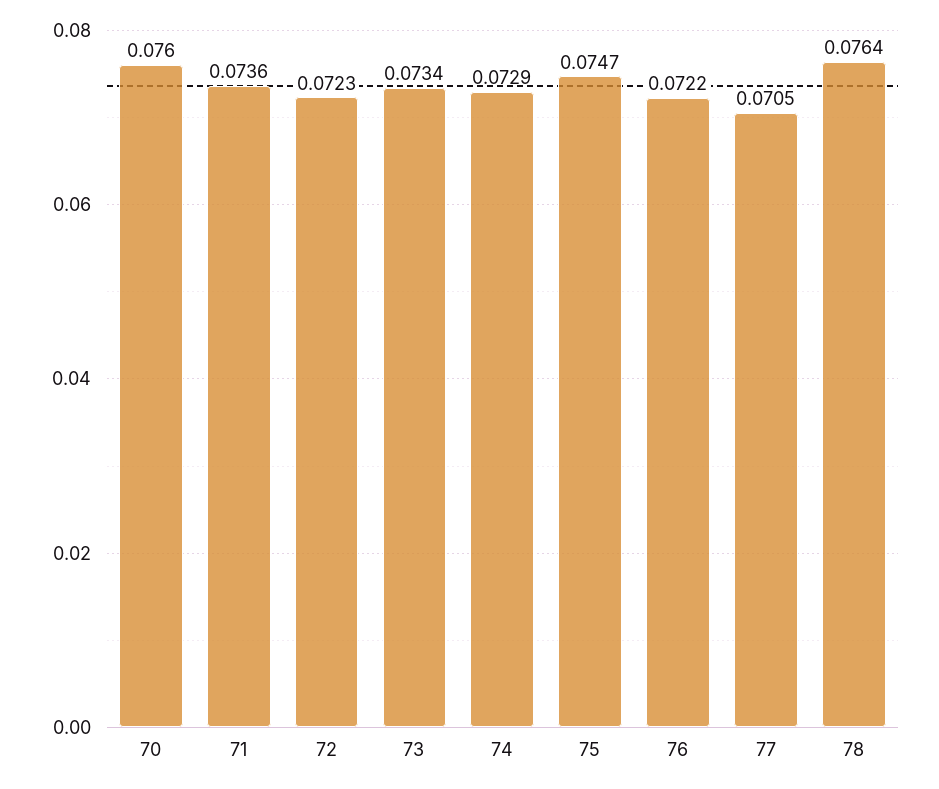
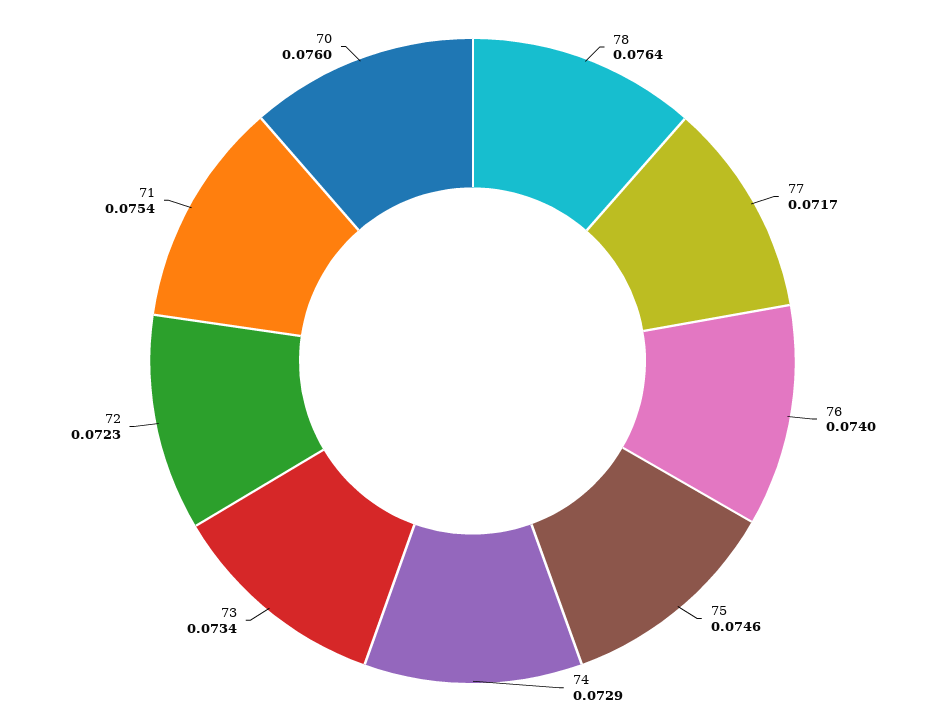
  {
    "70": 0.076,
-   "71": 0.0736,
+   "71": 0.0754,
    "72": 0.0723,
    "73": 0.0734,
    "74": 0.0729,
-   "75": 0.0747,
+   "75": 0.0746,
-   "76": 0.0722,
+   "76": 0.074,
-   "77": 0.0705,
+   "77": 0.0717,
    "78": 0.0764
  }

